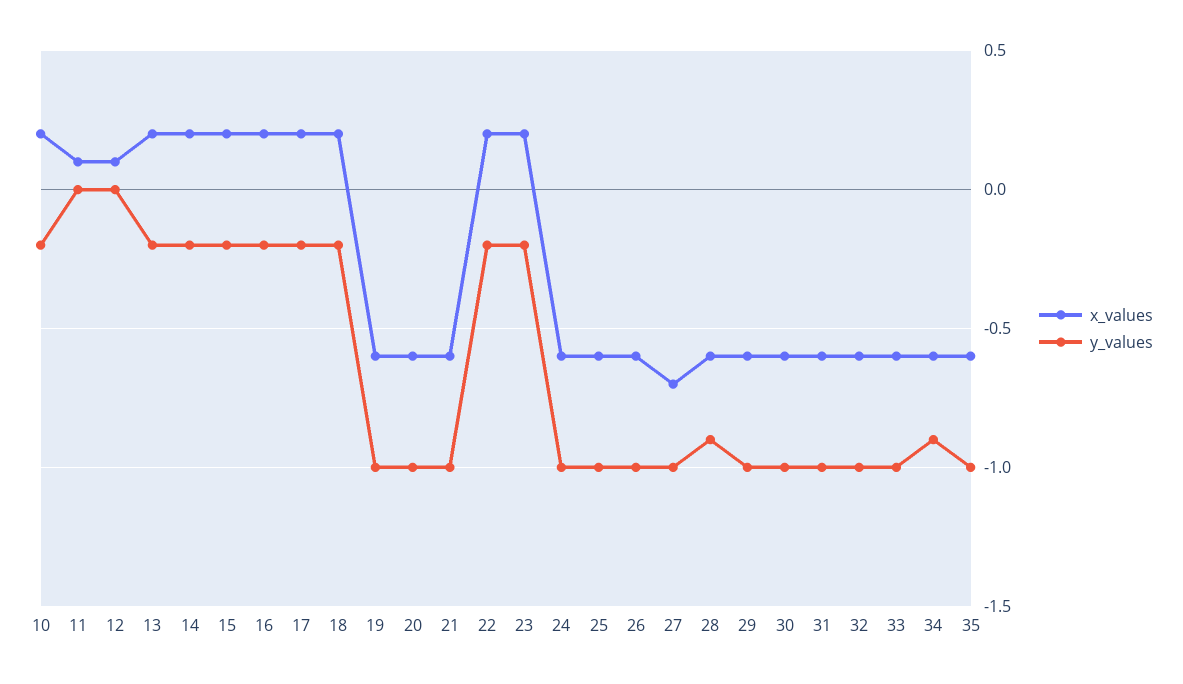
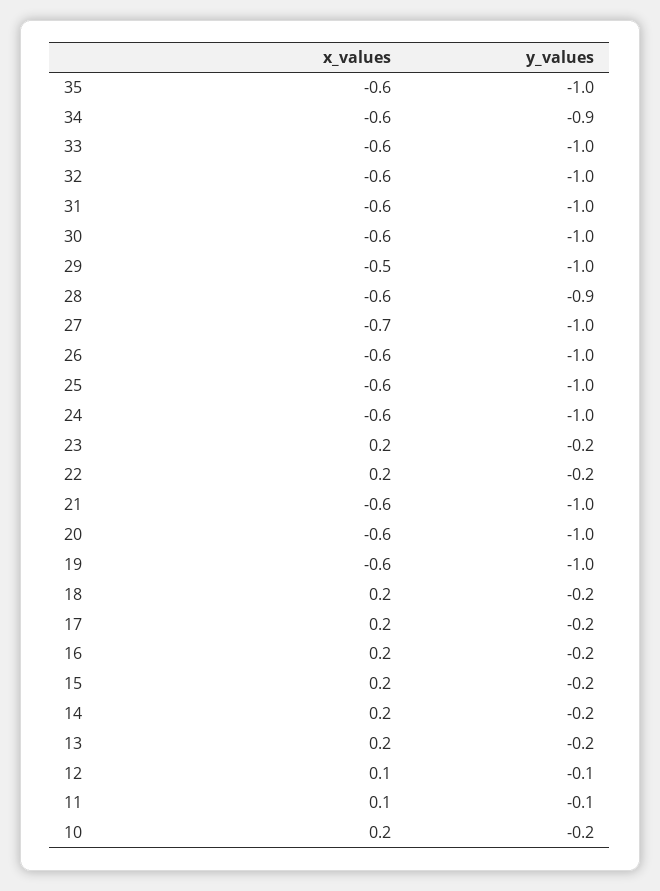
  {
    "x_values": {
      "10": 0.2,
      "11": 0.1,
      "12": 0.1,
      "13": 0.2,
      "14": 0.2,
      "15": 0.2,
      "16": 0.2,
      "17": 0.2,
      "18": 0.2,
      "19": -0.6,
      "20": -0.6,
      "21": -0.6,
      "22": 0.2,
      "23": 0.2,
      "24": -0.6,
      "25": -0.6,
      "26": -0.6,
      "27": -0.7,
      "28": -0.6,
-     "29": -0.6,
+     "29": -0.5,
      "30": -0.6,
      "31": -0.6,
      "32": -0.6,
      "33": -0.6,
      "34": -0.6,
      "35": -0.6
    },
    "y_values": {
      "10": -0.2,
-     "11": 0,
+     "11": -0.1,
-     "12": 0,
+     "12": -0.1,
      "13": -0.2,
      "14": -0.2,
      "15": -0.2,
      "16": -0.2,
      "17": -0.2,
      "18": -0.2,
      "19": -1,
      "20": -1,
      "21": -1,
      "22": -0.2,
      "23": -0.2,
      "24": -1,
      "25": -1,
      "26": -1,
      "27": -1,
      "28": -0.9,
      "29": -1,
      "30": -1,
      "31": -1,
      "32": -1,
      "33": -1,
      "34": -0.9,
      "35": -1
    }
  }

